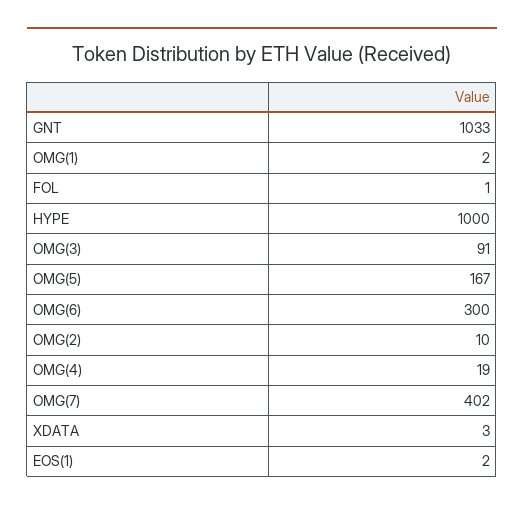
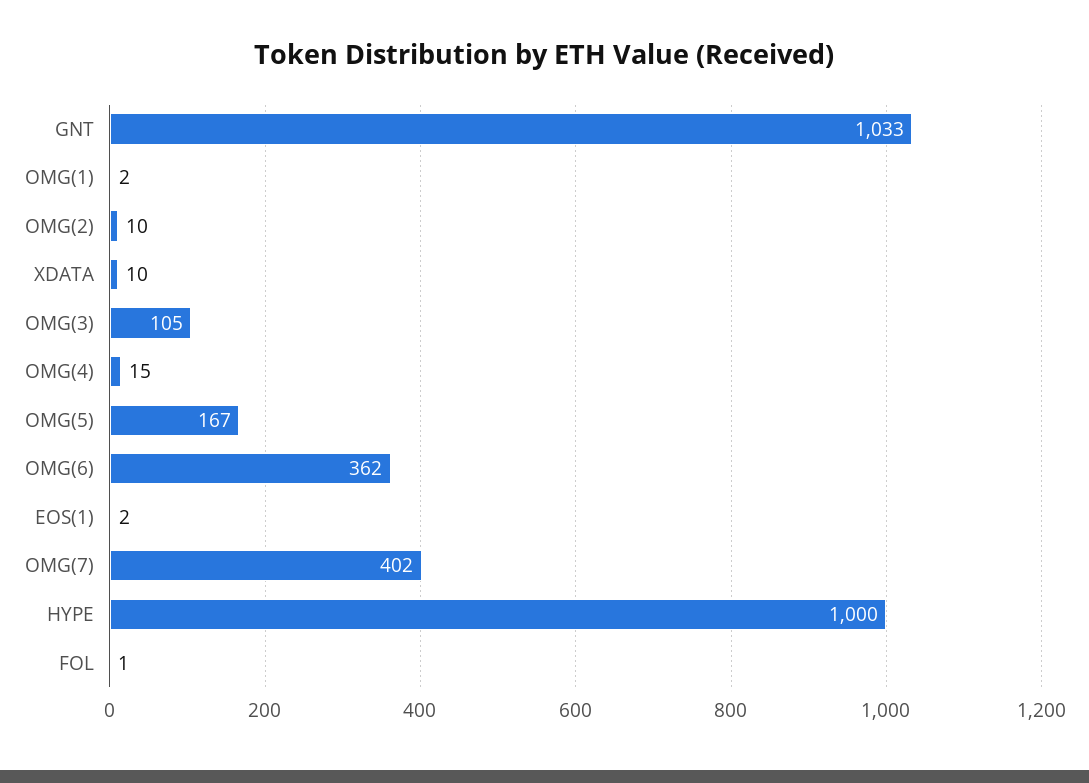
  {
    "GNT": 1033,
    "OMG(1)": 2,
    "FOL": 1,
    "HYPE": 1000,
-   "OMG(3)": 91,
+   "OMG(3)": 105,
    "OMG(5)": 167,
-   "OMG(6)": 300,
+   "OMG(6)": 362,
    "OMG(2)": 10,
-   "OMG(4)": 19,
+   "OMG(4)": 15,
    "OMG(7)": 402,
-   "XDATA": 3,
+   "XDATA": 10,
    "EOS(1)": 2
  }

